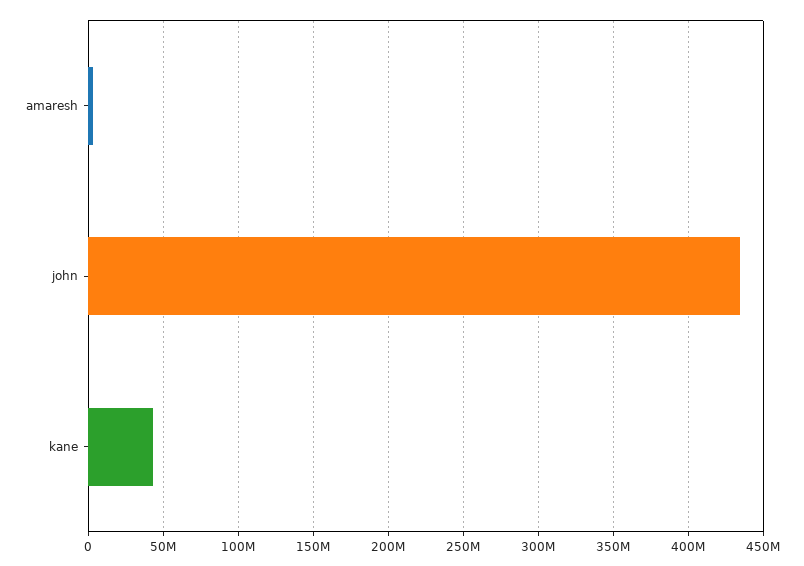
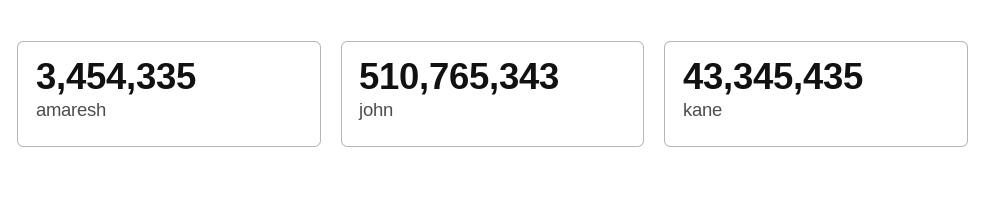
  {
    "amaresh": 3454335,
-   "john": 435000000,
+   "john": 510765343,
    "kane": 43345435
  }

